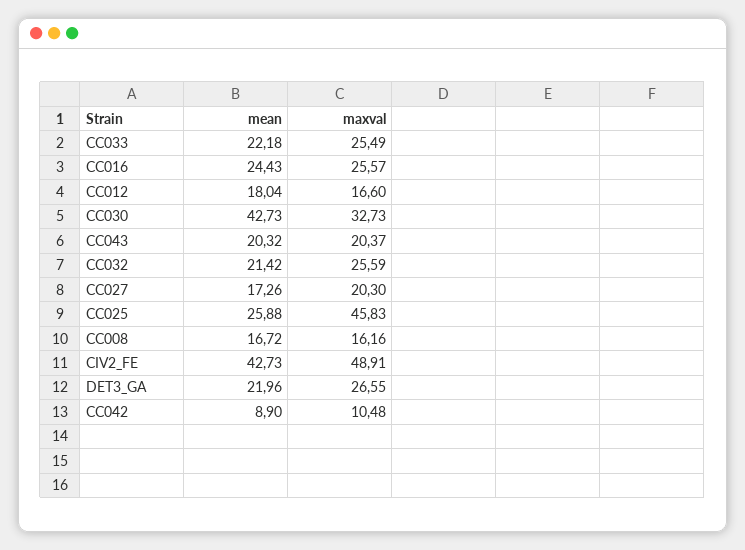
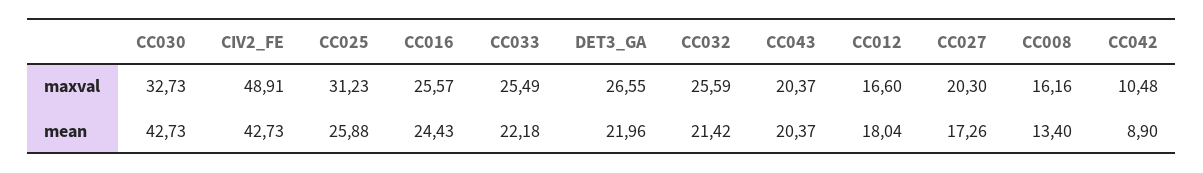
  {
    "mean": {
      "CC033": 22.18,
      "CC016": 24.43,
      "CC012": 18.04,
      "CC030": 42.73,
-     "CC043": 20.32,
+     "CC043": 20.37,
      "CC032": 21.42,
      "CC027": 17.26,
      "CC025": 25.88,
-     "CC008": 16.72,
+     "CC008": 13.4,
      "CIV2_FE": 42.73,
      "DET3_GA": 21.96,
      "CC042": 8.9
    },
    "maxval": {
      "CC033": 25.49,
      "CC016": 25.57,
      "CC012": 16.6,
      "CC030": 32.73,
      "CC043": 20.37,
      "CC032": 25.59,
      "CC027": 20.3,
-     "CC025": 45.83,
+     "CC025": 31.23,
      "CC008": 16.16,
      "CIV2_FE": 48.91,
      "DET3_GA": 26.55,
      "CC042": 10.48
    }
  }

